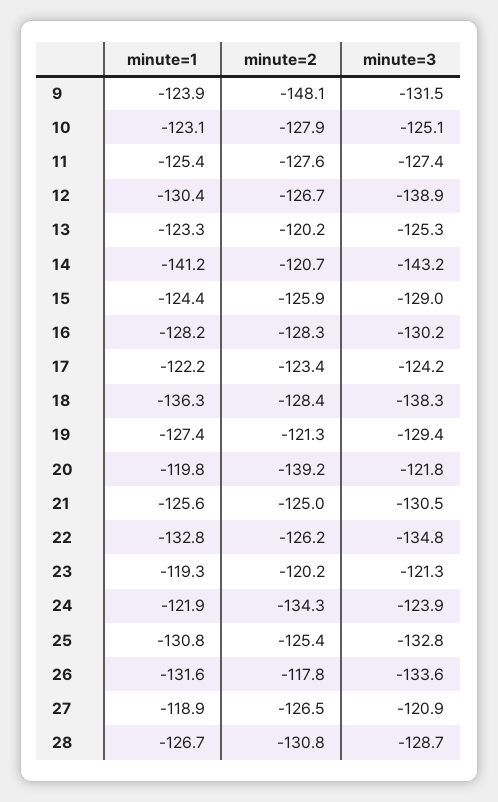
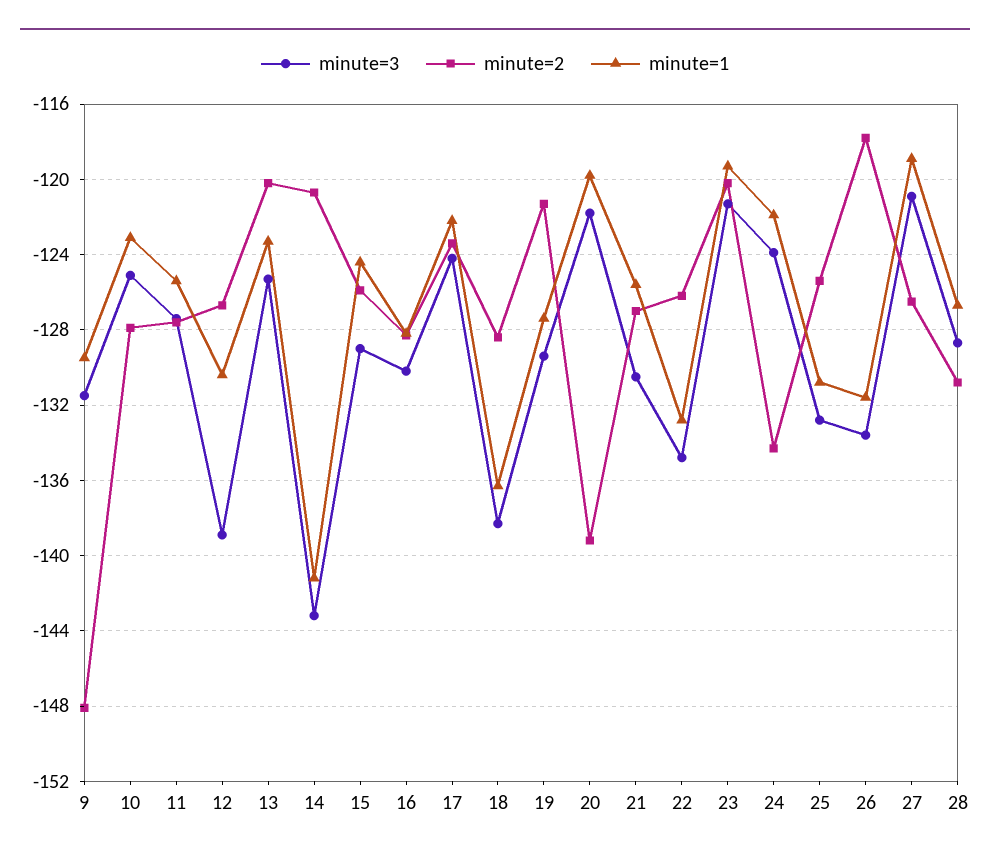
  {
    "minute=1": {
-     "9": -123.9,
+     "9": -129.5,
      "10": -123.1,
      "11": -125.4,
      "12": -130.4,
      "13": -123.3,
      "14": -141.2,
      "15": -124.4,
      "16": -128.2,
      "17": -122.2,
      "18": -136.3,
      "19": -127.4,
      "20": -119.8,
      "21": -125.6,
      "22": -132.8,
      "23": -119.3,
      "24": -121.9,
      "25": -130.8,
      "26": -131.6,
      "27": -118.9,
      "28": -126.7
    },
    "minute=2": {
      "9": -148.1,
      "10": -127.9,
      "11": -127.6,
      "12": -126.7,
      "13": -120.2,
      "14": -120.7,
      "15": -125.9,
      "16": -128.3,
      "17": -123.4,
      "18": -128.4,
      "19": -121.3,
      "20": -139.2,
-     "21": -125,
+     "21": -127,
      "22": -126.2,
      "23": -120.2,
      "24": -134.3,
      "25": -125.4,
      "26": -117.8,
      "27": -126.5,
      "28": -130.8
    },
    "minute=3": {
      "9": -131.5,
      "10": -125.1,
      "11": -127.4,
      "12": -138.9,
      "13": -125.3,
      "14": -143.2,
      "15": -129,
      "16": -130.2,
      "17": -124.2,
      "18": -138.3,
      "19": -129.4,
      "20": -121.8,
      "21": -130.5,
      "22": -134.8,
      "23": -121.3,
      "24": -123.9,
      "25": -132.8,
      "26": -133.6,
      "27": -120.9,
      "28": -128.7
    }
  }

